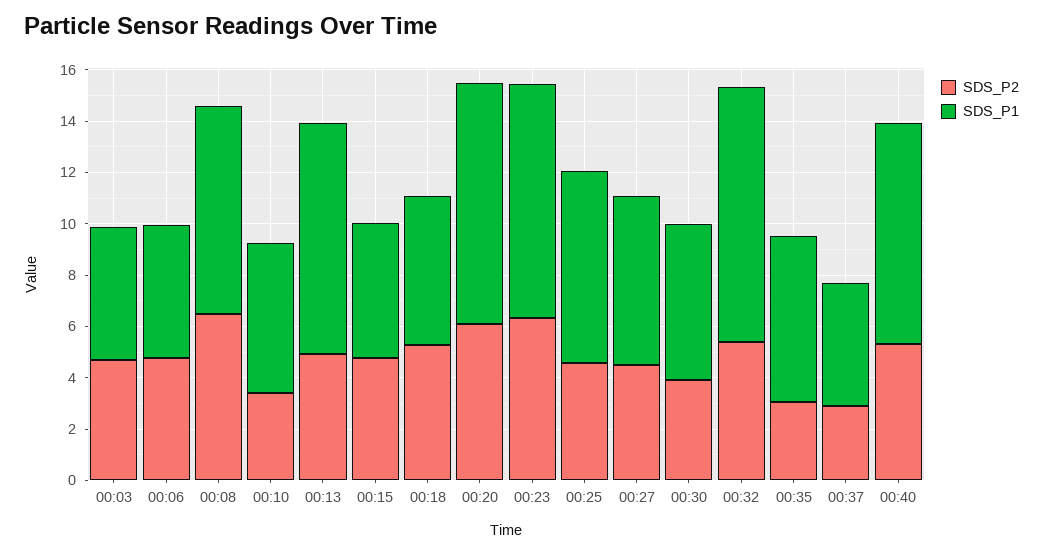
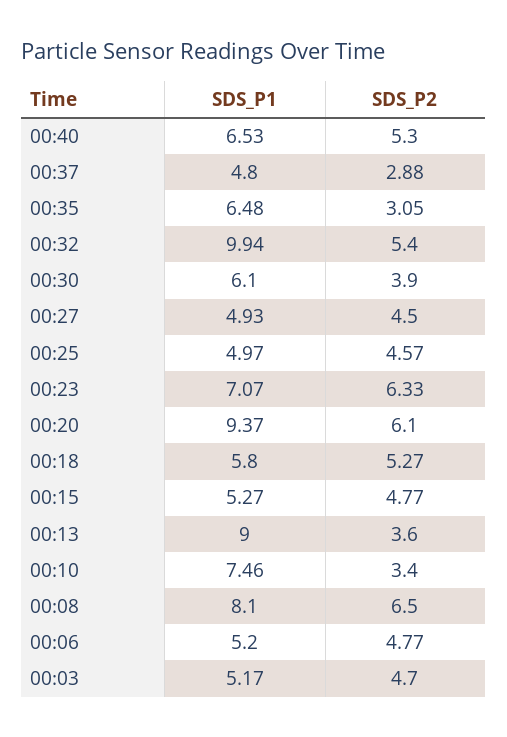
  {
    "SDS_P2": {
      "00:03": 4.7,
      "00:06": 4.77,
      "00:08": 6.5,
      "00:10": 3.4,
-     "00:13": 5,
+     "00:13": 3.6,
      "00:15": 4.77,
      "00:18": 5.27,
      "00:20": 6.1,
      "00:23": 6.33,
      "00:25": 4.57,
      "00:27": 4.5,
      "00:30": 3.9,
      "00:32": 5.4,
      "00:35": 3.05,
      "00:37": 2.88,
      "00:40": 5.3
    },
    "SDS_P1": {
      "00:03": 5.17,
      "00:06": 5.2,
      "00:08": 8.1,
-     "00:10": 6,
+     "00:10": 7.46,
      "00:13": 9,
      "00:15": 5.27,
      "00:18": 5.8,
      "00:20": 9.37,
-     "00:23": 9,
+     "00:23": 7.07,
-     "00:25": 7.5,
+     "00:25": 4.97,
-     "00:27": 6.5,
+     "00:27": 4.93,
      "00:30": 6.1,
      "00:32": 9.94,
      "00:35": 6.48,
      "00:37": 4.8,
-     "00:40": 8.5
+     "00:40": 6.53
    }
  }

